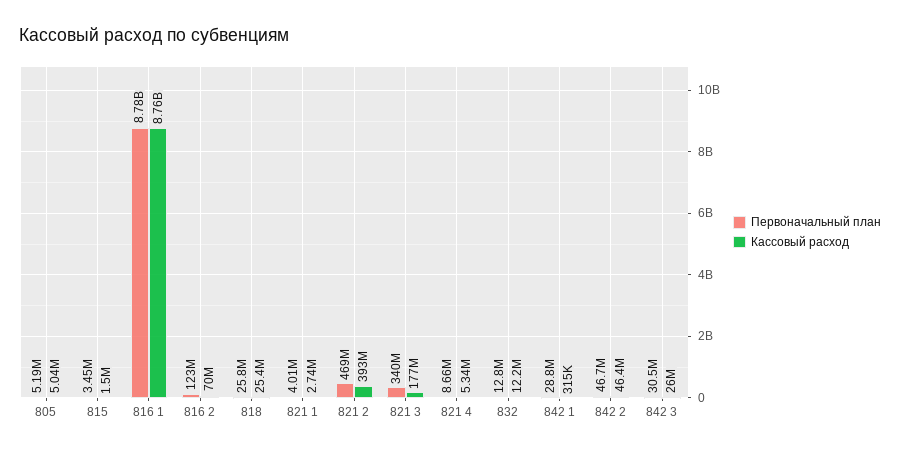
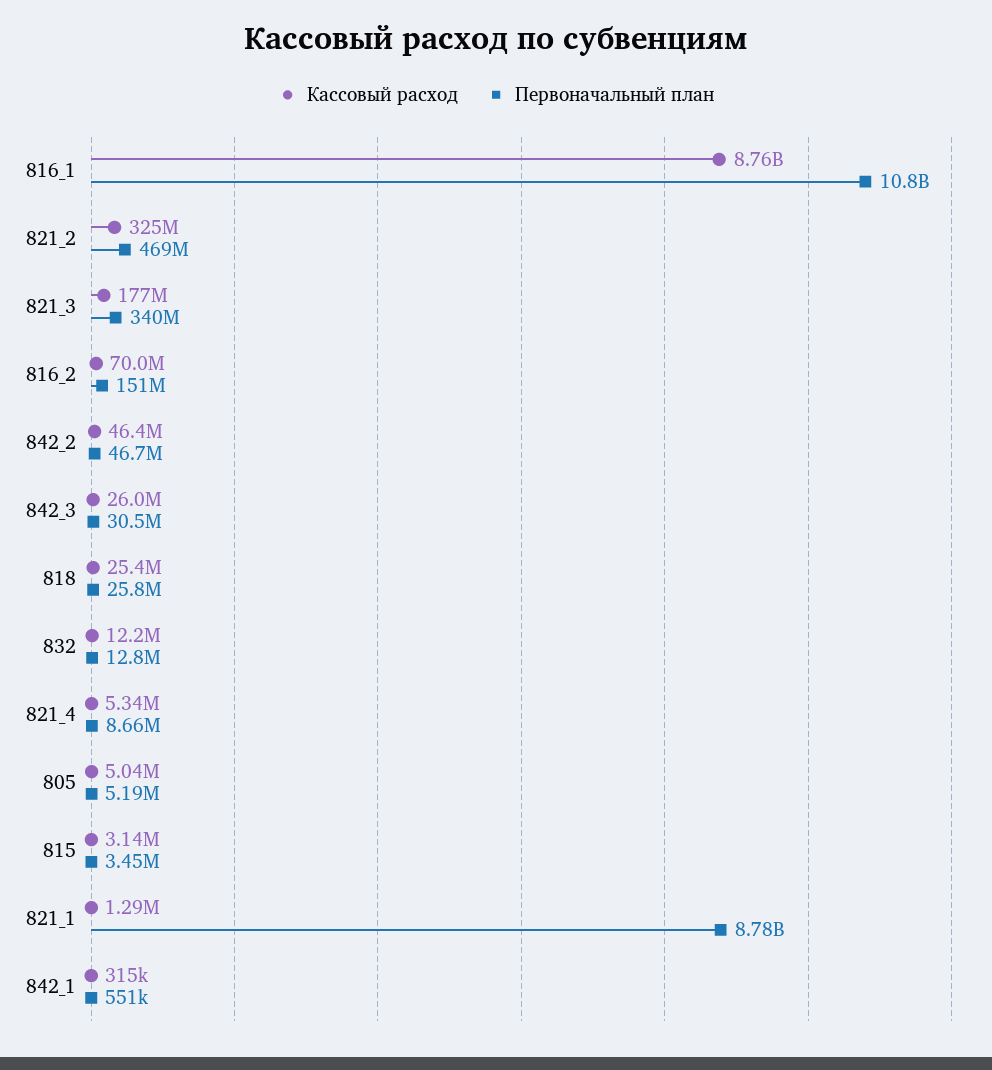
  {
    "Первоначальный план": {
      "805": 5190000,
      "815": 3450000,
-     "816 1": 8780000000,
+     "816 1": 10800000000,
-     "816 2": 123000000,
+     "816 2": 151000000,
      "818": 25800000,
-     "821 1": 4010000,
+     "821 1": 8780000000,
      "821 2": 469000000,
      "821 3": 340000000,
      "821 4": 8660000,
      "832": 12800000,
-     "842 1": 28800000,
+     "842 1": 551000,
      "842 2": 46700000,
      "842 3": 30500000
    },
    "Кассовый расход": {
      "805": 5040000,
-     "815": 1500000,
+     "815": 3140000,
      "816 1": 8760000000,
      "816 2": 70000000,
      "818": 25400000,
-     "821 1": 2740000,
+     "821 1": 1290000,
-     "821 2": 393000000,
+     "821 2": 325000000,
      "821 3": 177000000,
      "821 4": 5340000,
      "832": 12200000,
      "842 1": 315000,
      "842 2": 46400000,
      "842 3": 26000000
    }
  }

